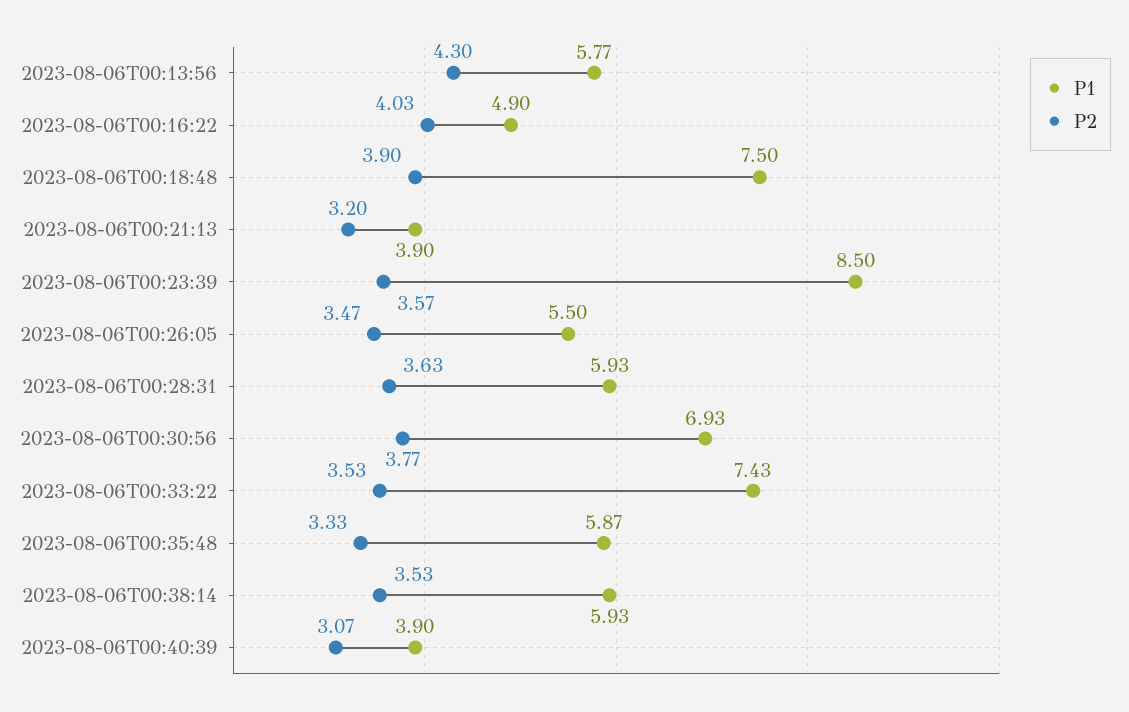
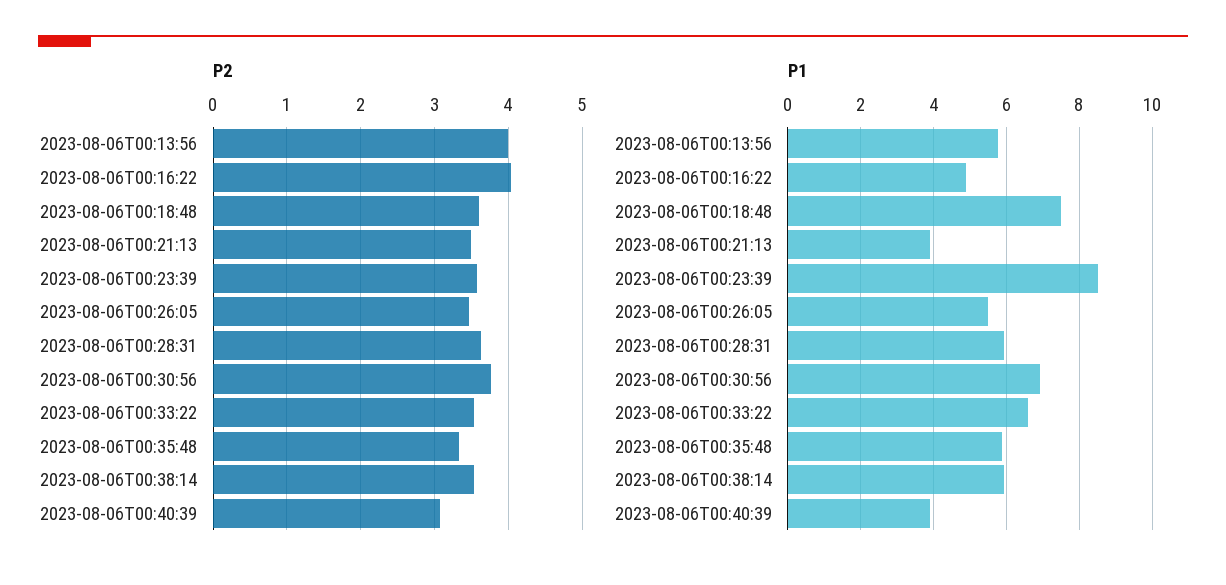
  {
    "P1": {
      "2023-08-06T00:13:56": 5.77,
      "2023-08-06T00:16:22": 4.9,
      "2023-08-06T00:18:48": 7.5,
      "2023-08-06T00:21:13": 3.9,
      "2023-08-06T00:23:39": 8.5,
      "2023-08-06T00:26:05": 5.5,
      "2023-08-06T00:28:31": 5.93,
      "2023-08-06T00:30:56": 6.93,
-     "2023-08-06T00:33:22": 7.43,
+     "2023-08-06T00:33:22": 6.6,
      "2023-08-06T00:35:48": 5.87,
      "2023-08-06T00:38:14": 5.93,
      "2023-08-06T00:40:39": 3.9
    },
    "P2": {
-     "2023-08-06T00:13:56": 4.3,
+     "2023-08-06T00:13:56": 4,
      "2023-08-06T00:16:22": 4.03,
-     "2023-08-06T00:18:48": 3.9,
+     "2023-08-06T00:18:48": 3.6,
-     "2023-08-06T00:21:13": 3.2,
+     "2023-08-06T00:21:13": 3.5,
      "2023-08-06T00:23:39": 3.57,
      "2023-08-06T00:26:05": 3.47,
      "2023-08-06T00:28:31": 3.63,
      "2023-08-06T00:30:56": 3.77,
      "2023-08-06T00:33:22": 3.53,
      "2023-08-06T00:35:48": 3.33,
      "2023-08-06T00:38:14": 3.53,
      "2023-08-06T00:40:39": 3.07
    }
  }

